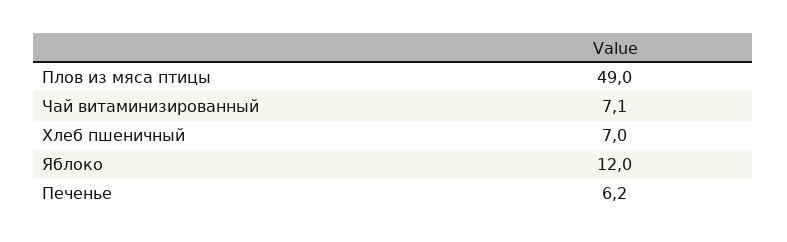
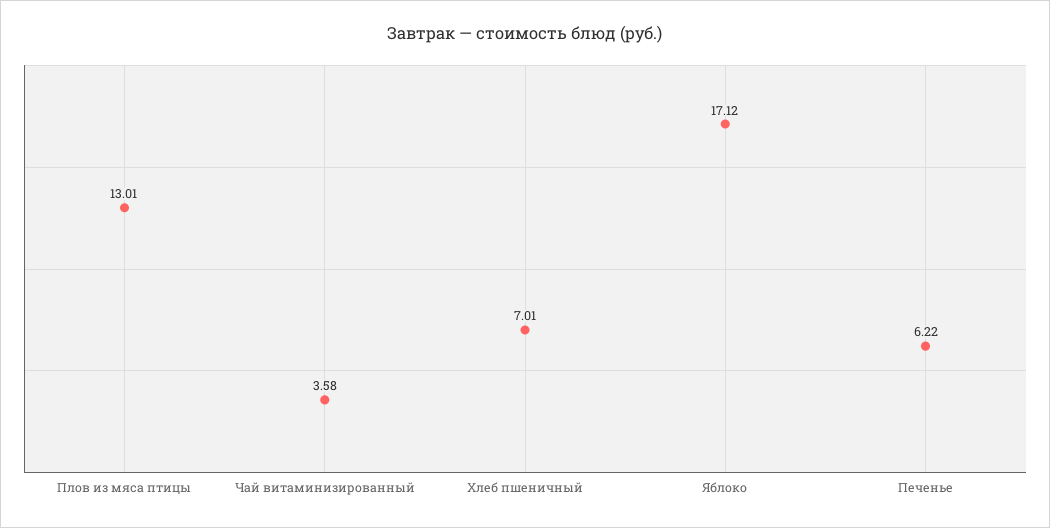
  {
-   "Плов из мяса птицы": 49,
+   "Плов из мяса птицы": 13.01,
-   "Чай витаминизированный": 7.1,
+   "Чай витаминизированный": 3.58,
    "Хлеб пшеничный": 7.01,
-   "Яблоко": 12,
+   "Яблоко": 17.12,
    "Печенье": 6.22
  }

